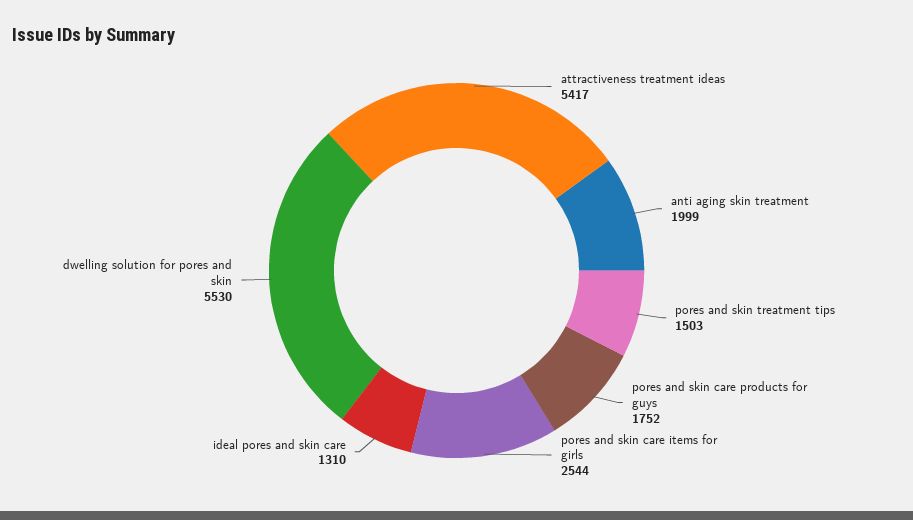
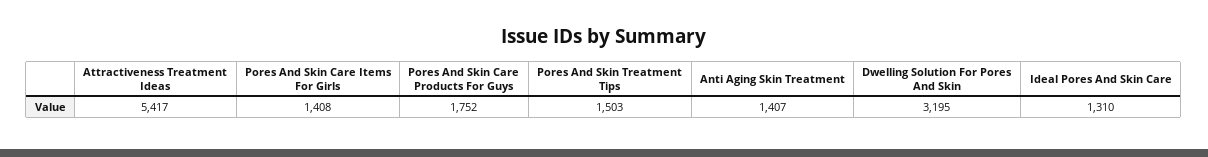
  {
    "attractiveness treatment ideas": 5417,
-   "anti aging skin treatment": 1999,
+   "anti aging skin treatment": 1407,
    "pores and skin treatment tips": 1503,
    "pores and skin care products for guys": 1752,
-   "pores and skin care items for girls": 2544,
+   "pores and skin care items for girls": 1408,
    "ideal pores and skin care": 1310,
-   "dwelling solution for pores and skin": 5530
+   "dwelling solution for pores and skin": 3195
  }

